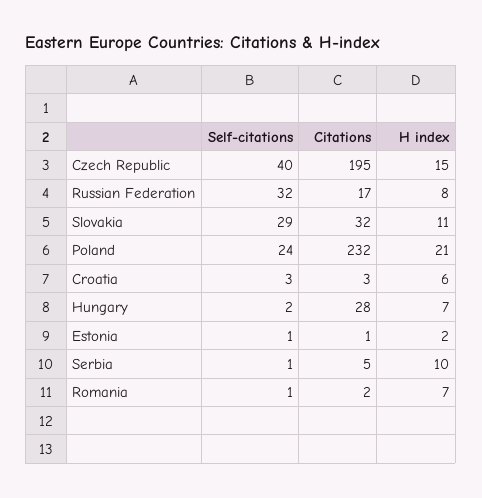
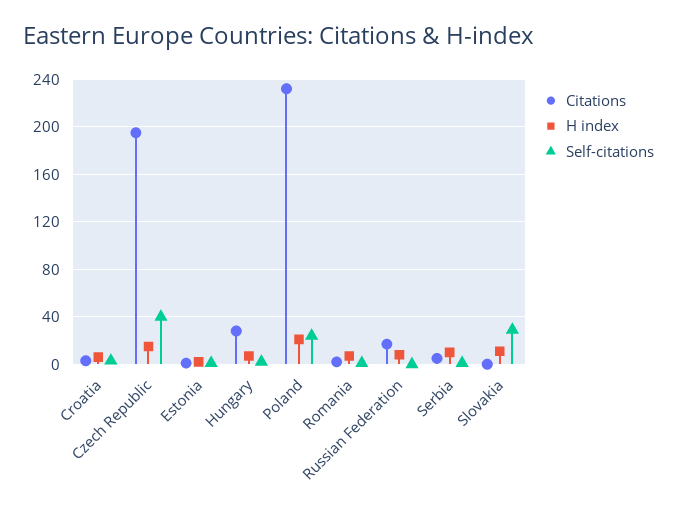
  {
    "Self-citations": {
      "Czech Republic": 40,
-     "Russian Federation": 32,
+     "Russian Federation": 0,
      "Slovakia": 29,
      "Poland": 24,
      "Croatia": 3,
      "Hungary": 2,
      "Estonia": 1,
      "Serbia": 1,
      "Romania": 1
    },
    "Citations": {
      "Czech Republic": 195,
      "Russian Federation": 17,
-     "Slovakia": 32,
+     "Slovakia": 0,
      "Poland": 232,
      "Croatia": 3,
      "Hungary": 28,
      "Estonia": 1,
      "Serbia": 5,
      "Romania": 2
    },
    "H index": {
      "Czech Republic": 15,
      "Russian Federation": 8,
      "Slovakia": 11,
      "Poland": 21,
      "Croatia": 6,
      "Hungary": 7,
      "Estonia": 2,
      "Serbia": 10,
      "Romania": 7
    }
  }

